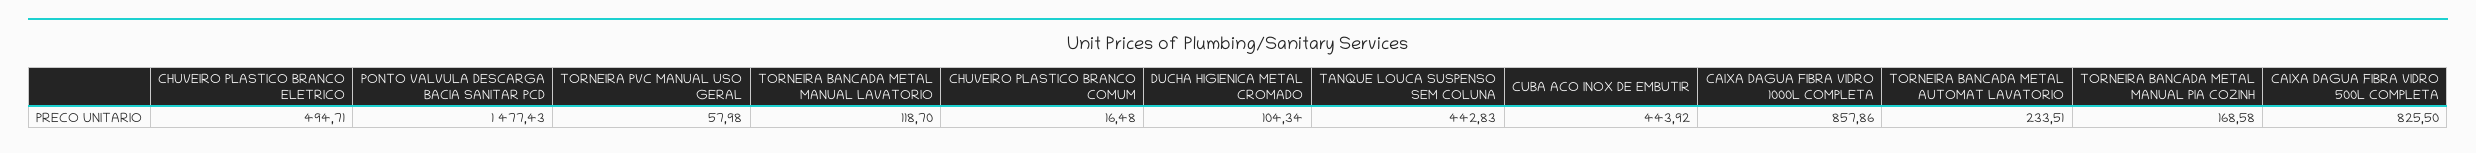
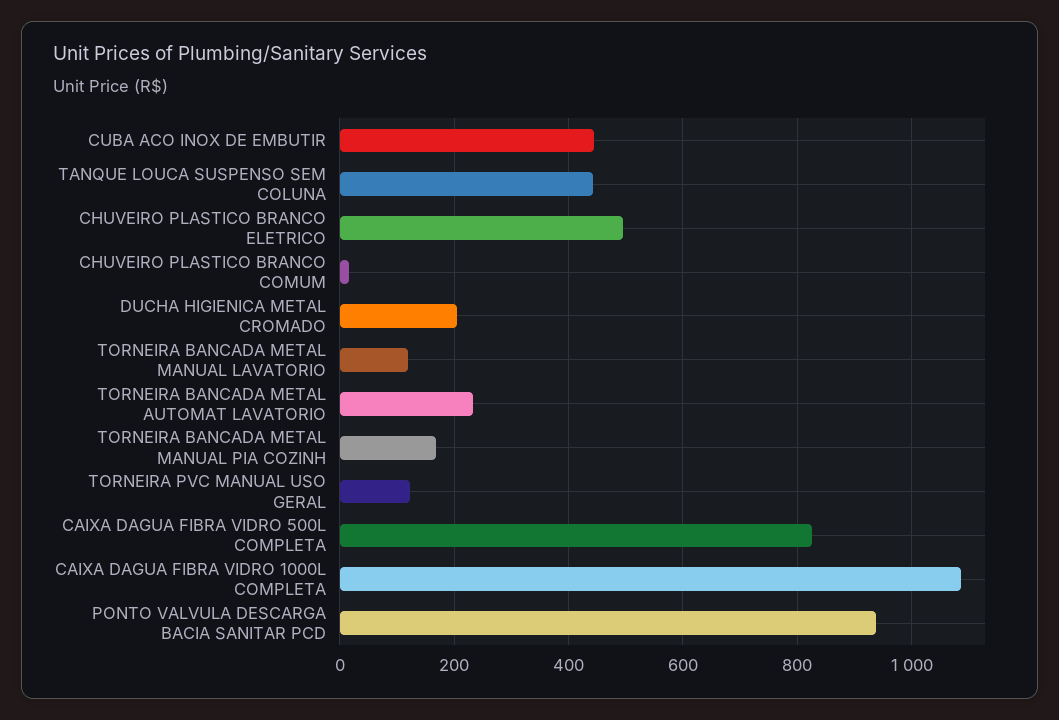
  {
    "CHUVEIRO PLASTICO BRANCO ELETRICO": 494.71,
-   "PONTO VALVULA DESCARGA BACIA SANITAR PCD": 1477.43,
+   "PONTO VALVULA DESCARGA BACIA SANITAR PCD": 940,
-   "TORNEIRA PVC MANUAL USO GERAL": 57.98,
+   "TORNEIRA PVC MANUAL USO GERAL": 120,
    "TORNEIRA BANCADA METAL MANUAL LAVATORIO": 118.7,
    "CHUVEIRO PLASTICO BRANCO COMUM": 16.48,
-   "DUCHA HIGIENICA METAL CROMADO": 104.34,
+   "DUCHA HIGIENICA METAL CROMADO": 200,
    "TANQUE LOUCA SUSPENSO SEM COLUNA": 442.83,
    "CUBA ACO INOX DE EMBUTIR": 443.92,
-   "CAIXA DAGUA FIBRA VIDRO 1000L COMPLETA": 857.86,
+   "CAIXA DAGUA FIBRA VIDRO 1000L COMPLETA": 1080,
    "TORNEIRA BANCADA METAL AUTOMAT LAVATORIO": 233.51,
    "TORNEIRA BANCADA METAL MANUAL PIA COZINH": 168.58,
    "CAIXA DAGUA FIBRA VIDRO 500L COMPLETA": 825.5
  }

